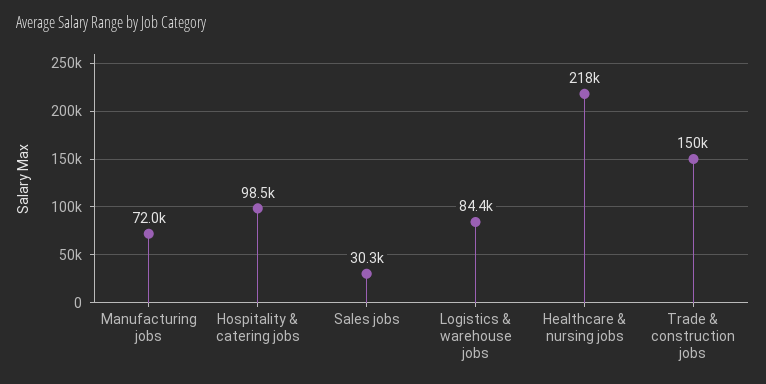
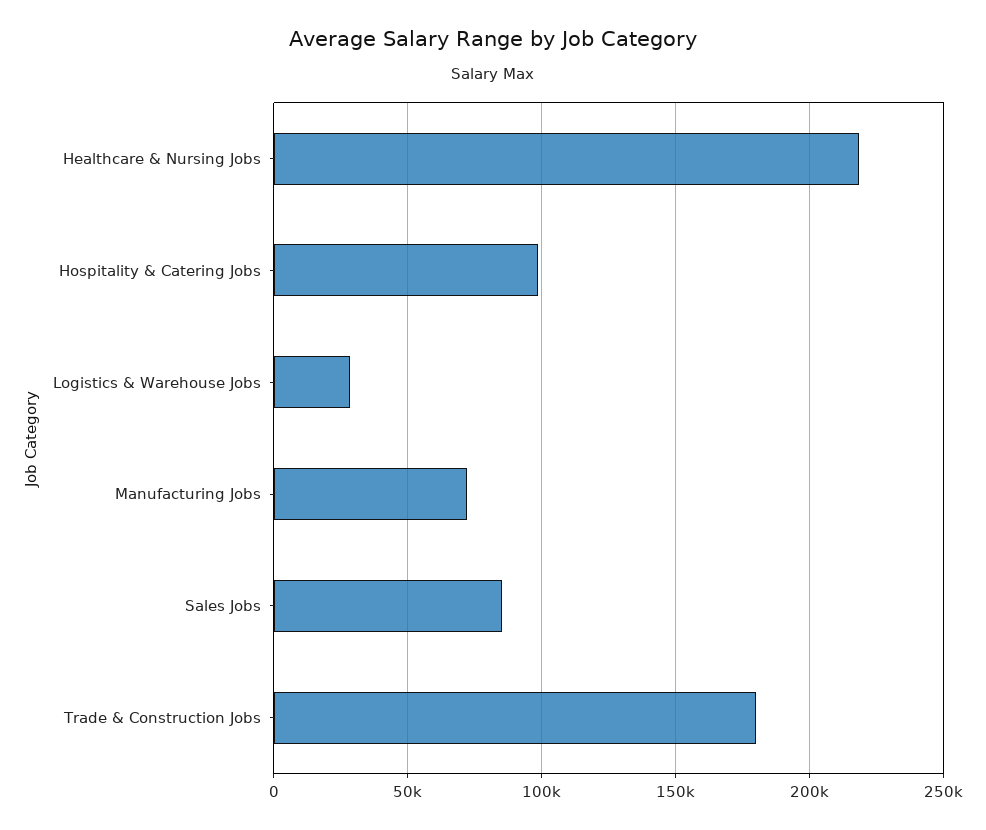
  {
    "Manufacturing jobs": 72000,
    "Hospitality & catering jobs": 98500,
-   "Sales jobs": 30300,
+   "Sales jobs": 85000,
-   "Logistics & warehouse jobs": 84400,
+   "Logistics & warehouse jobs": 30000,
    "Healthcare & nursing jobs": 218000,
-   "Trade & construction jobs": 150000
+   "Trade & construction jobs": 180000
  }

